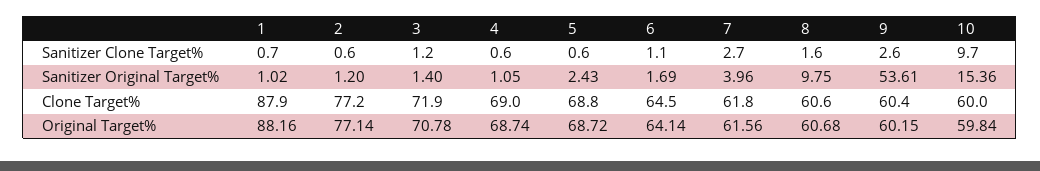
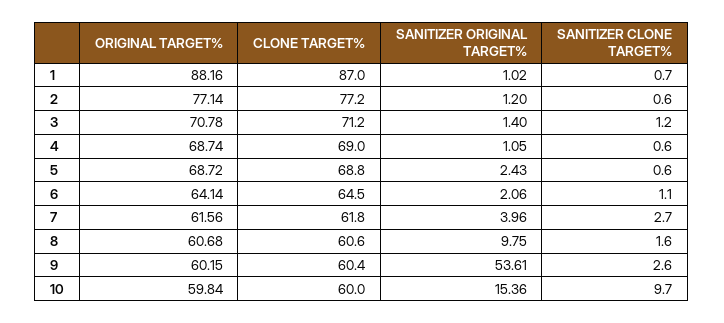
  {
    "1": {
      "Sanitizer Clone Target%": 0.7,
      "Sanitizer Original Target%": 1.02,
-     "Clone Target%": 87.9,
+     "Clone Target%": 87,
      "Original Target%": 88.16
    },
    "2": {
      "Sanitizer Clone Target%": 0.6,
      "Sanitizer Original Target%": 1.2,
      "Clone Target%": 77.2,
      "Original Target%": 77.14
    },
    "3": {
      "Sanitizer Clone Target%": 1.2,
      "Sanitizer Original Target%": 1.4,
-     "Clone Target%": 71.9,
+     "Clone Target%": 71.2,
      "Original Target%": 70.78
    },
    "4": {
      "Sanitizer Clone Target%": 0.6,
      "Sanitizer Original Target%": 1.05,
      "Clone Target%": 69,
      "Original Target%": 68.74
    },
    "5": {
      "Sanitizer Clone Target%": 0.6,
      "Sanitizer Original Target%": 2.43,
      "Clone Target%": 68.8,
      "Original Target%": 68.72
    },
    "6": {
      "Sanitizer Clone Target%": 1.1,
-     "Sanitizer Original Target%": 1.69,
+     "Sanitizer Original Target%": 2.06,
      "Clone Target%": 64.5,
      "Original Target%": 64.14
    },
    "7": {
      "Sanitizer Clone Target%": 2.7,
      "Sanitizer Original Target%": 3.96,
      "Clone Target%": 61.8,
      "Original Target%": 61.56
    },
    "8": {
      "Sanitizer Clone Target%": 1.6,
      "Sanitizer Original Target%": 9.75,
      "Clone Target%": 60.6,
      "Original Target%": 60.68
    },
    "9": {
      "Sanitizer Clone Target%": 2.6,
      "Sanitizer Original Target%": 53.61,
      "Clone Target%": 60.4,
      "Original Target%": 60.15
    },
    "10": {
      "Sanitizer Clone Target%": 9.7,
      "Sanitizer Original Target%": 15.36,
      "Clone Target%": 60,
      "Original Target%": 59.84
    }
  }

